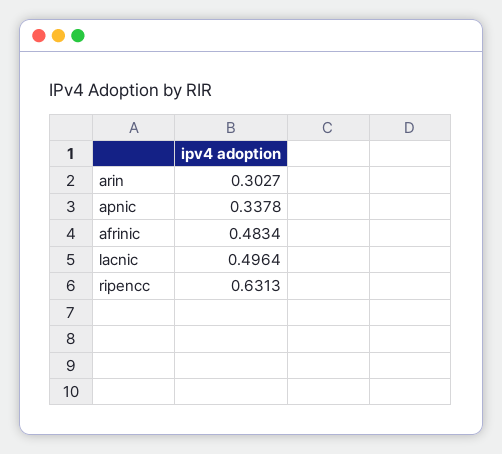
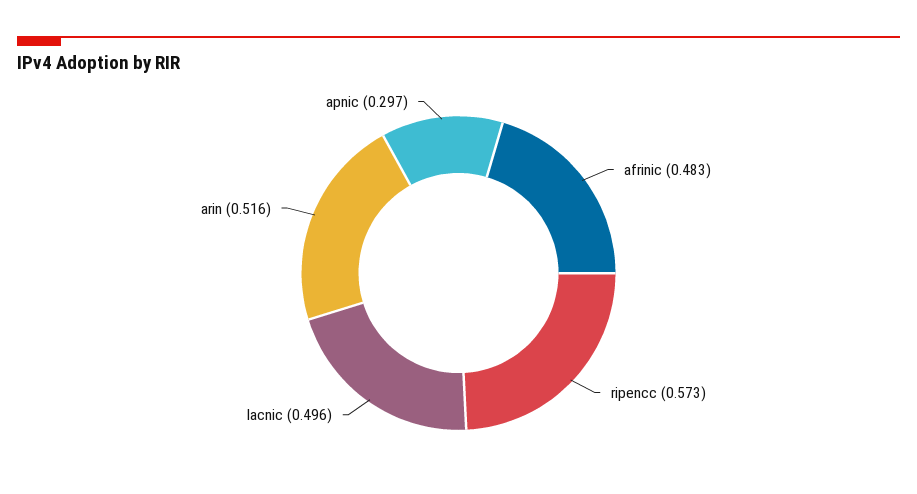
  {
-   "arin": 0.3027,
+   "arin": 0.516,
-   "apnic": 0.3378,
+   "apnic": 0.297,
    "afrinic": 0.4834,
    "lacnic": 0.4964,
-   "ripencc": 0.6313
+   "ripencc": 0.573
  }

